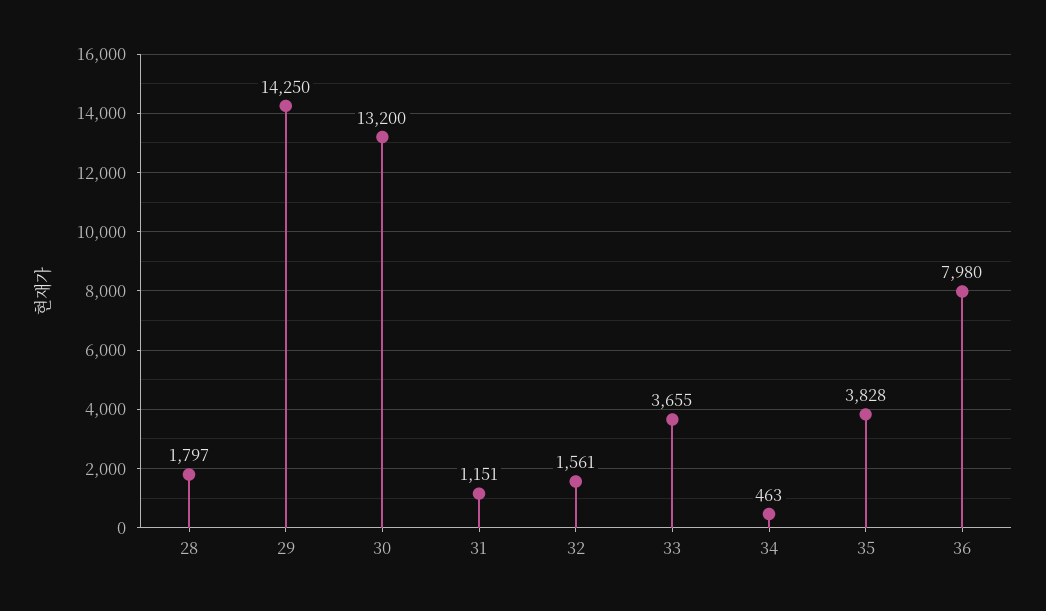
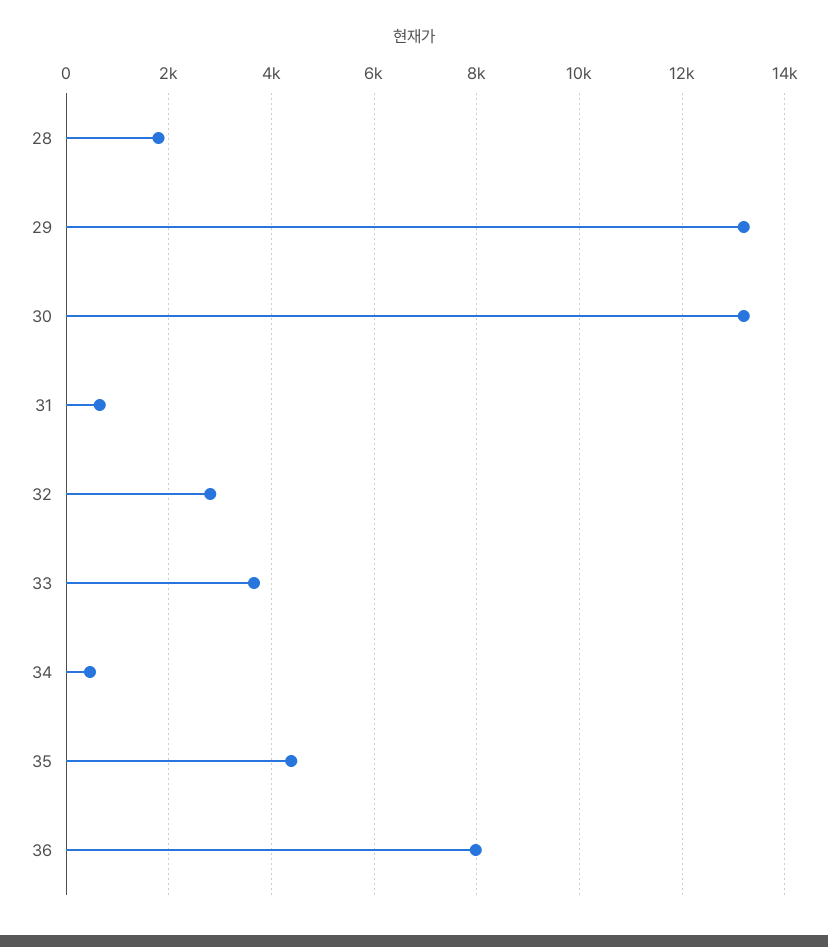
  {
    "28": 1797,
-   "29": 14250,
+   "29": 13200,
    "30": 13200,
-   "31": 1151,
+   "31": 600,
-   "32": 1561,
+   "32": 2800,
    "33": 3655,
    "34": 463,
-   "35": 3828,
+   "35": 4400,
    "36": 7980
  }

